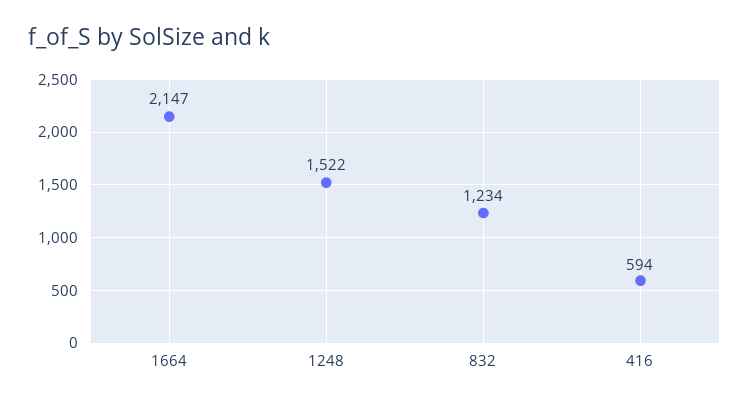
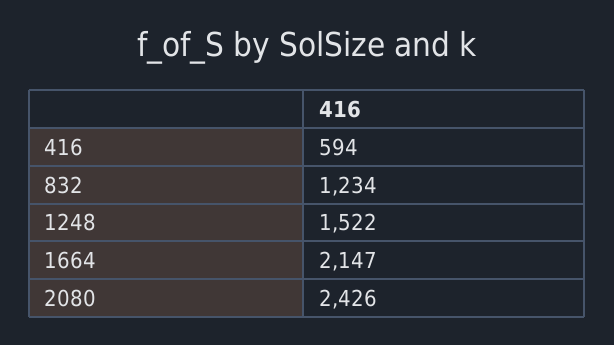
  {
    "1664": 2147,
    "1248": 1522,
    "832": 1234,
-   "416": 594
+   "416": 594,
+   "2080": 2426
  }

